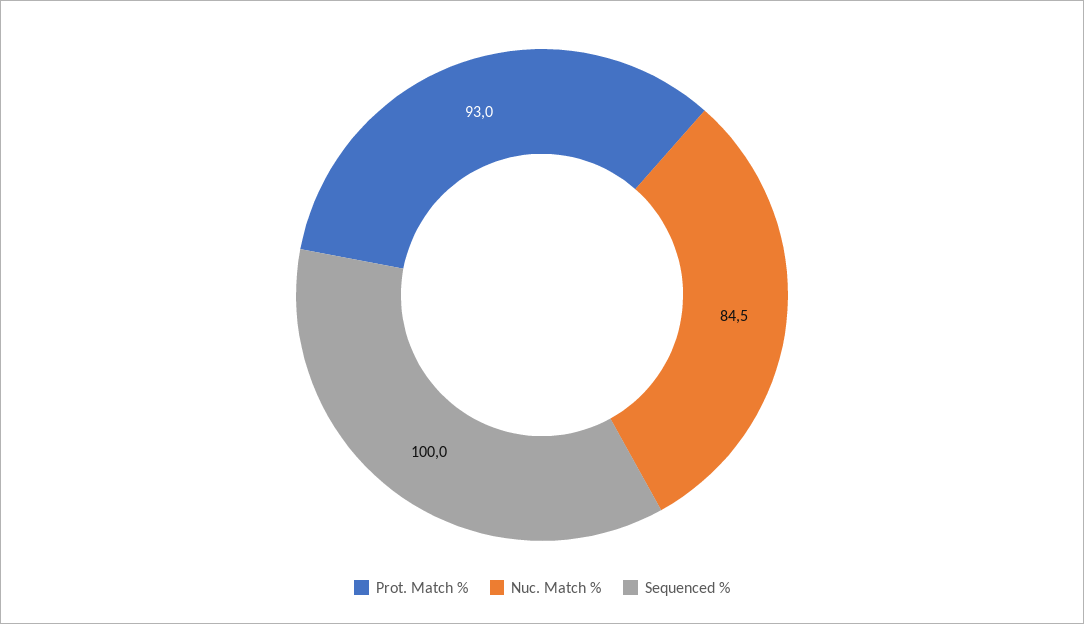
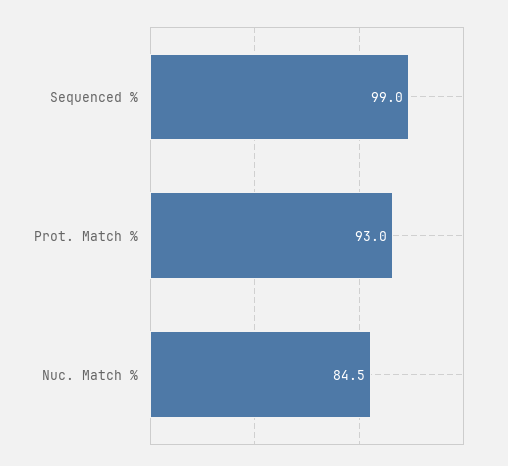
  {
    "Prot. Match %": 93,
    "Nuc. Match %": 84.5,
-   "Sequenced %": 100
+   "Sequenced %": 99
  }

